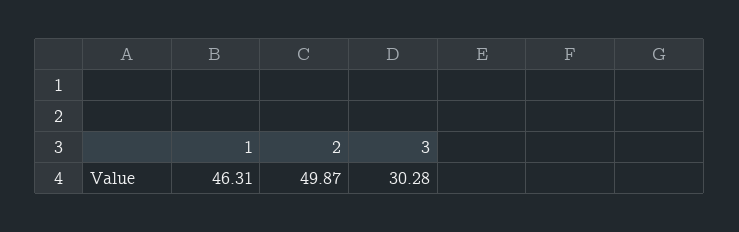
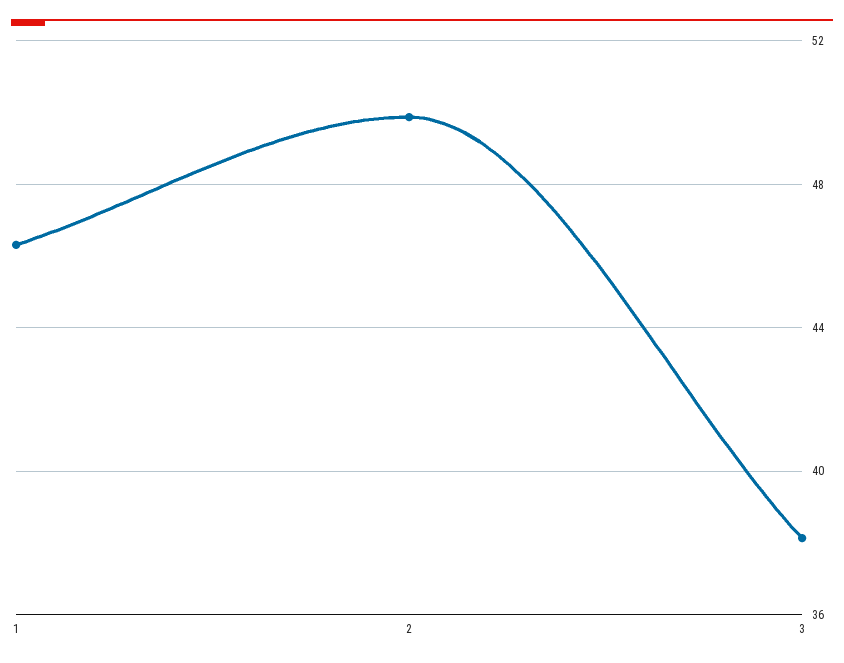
  {
    "1": 46.31,
    "2": 49.87,
-   "3": 30.28
+   "3": 38
  }

